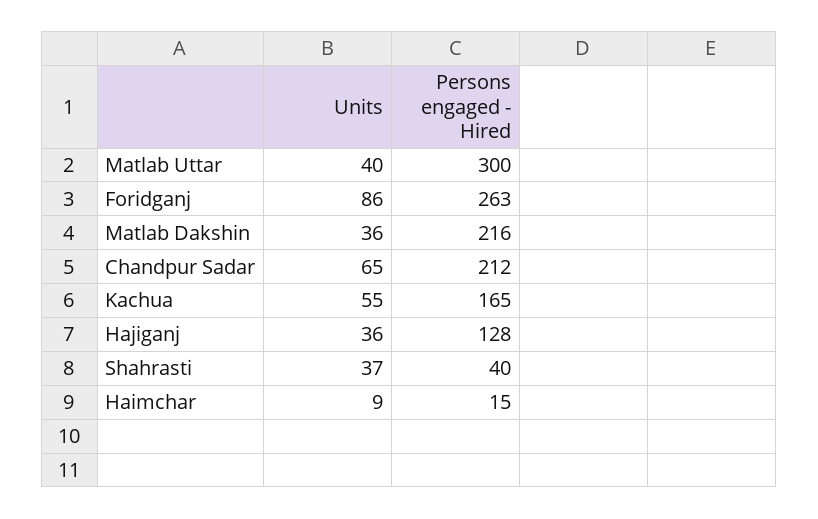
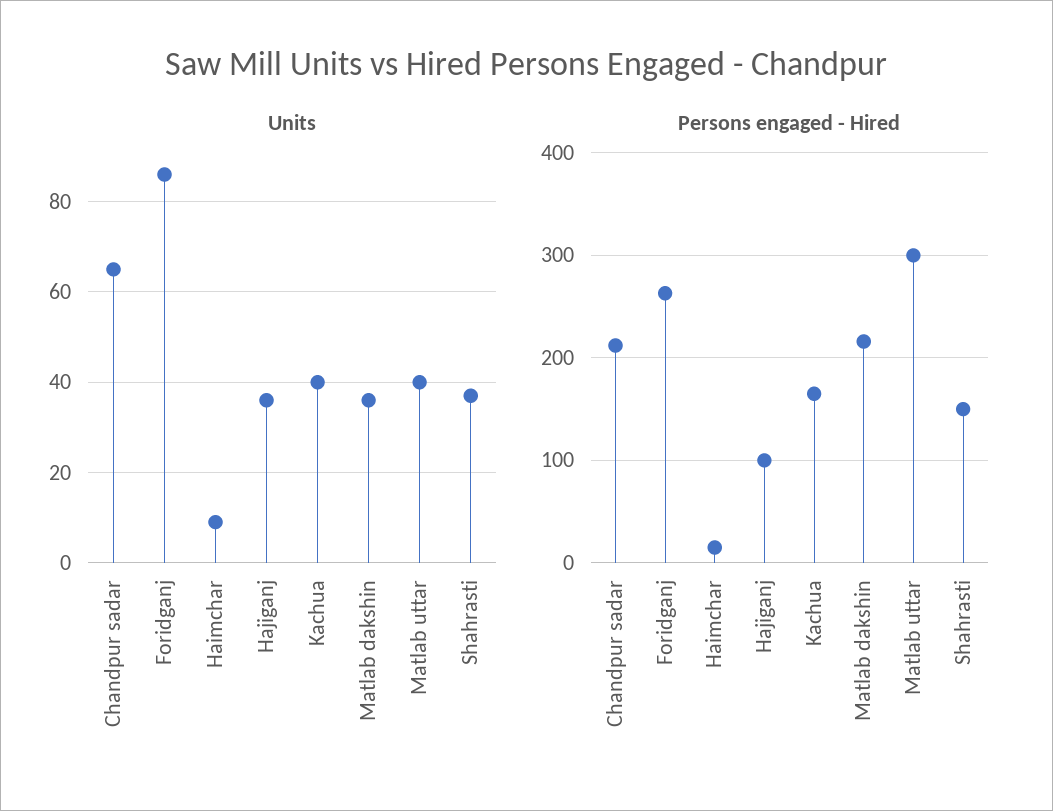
  {
    "Units": {
      "Matlab Uttar": 40,
      "Foridganj": 86,
      "Matlab Dakshin": 36,
      "Chandpur Sadar": 65,
-     "Kachua": 55,
+     "Kachua": 40,
      "Hajiganj": 36,
      "Shahrasti": 37,
      "Haimchar": 9
    },
    "Persons engaged - Hired": {
      "Matlab Uttar": 300,
      "Foridganj": 263,
      "Matlab Dakshin": 216,
      "Chandpur Sadar": 212,
      "Kachua": 165,
-     "Hajiganj": 128,
+     "Hajiganj": 100,
-     "Shahrasti": 40,
+     "Shahrasti": 150,
      "Haimchar": 15
    }
  }

